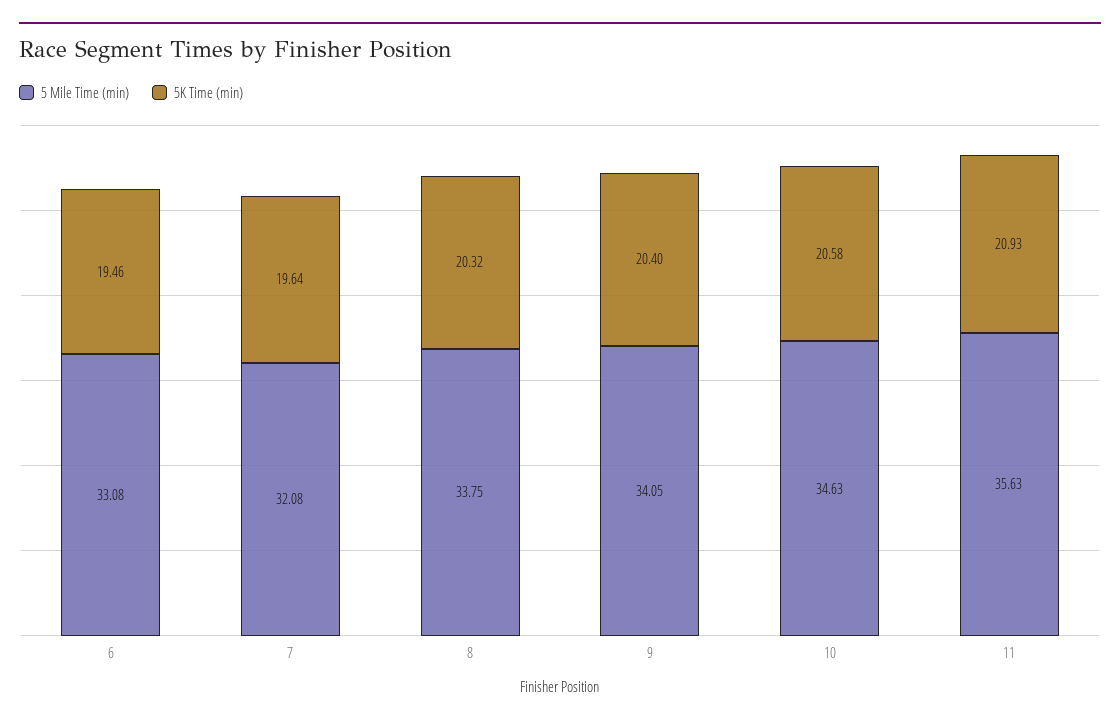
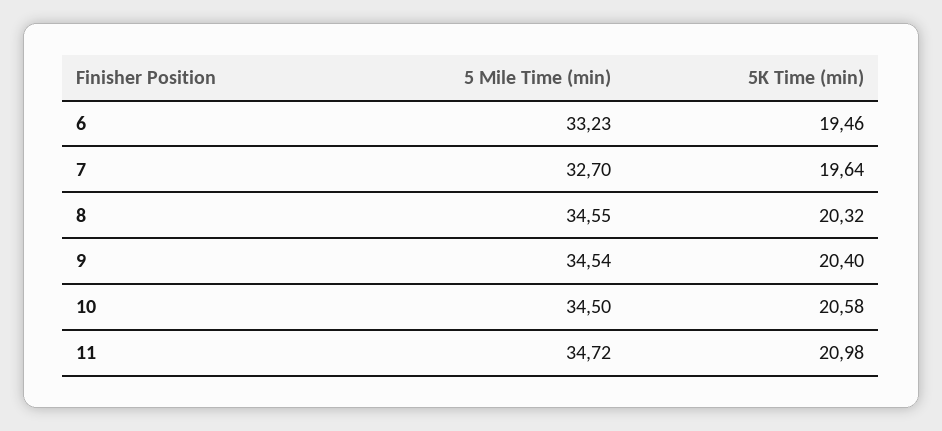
  {
    "5 Mile Time (min)": {
-     "6": 33.08,
+     "6": 33.23,
-     "7": 32.08,
+     "7": 32.7,
-     "8": 33.75,
+     "8": 34.55,
-     "9": 34.05,
+     "9": 34.54,
-     "10": 34.63,
+     "10": 34.5,
-     "11": 35.63
+     "11": 34.72
    },
    "5K Time (min)": {
      "6": 19.46,
      "7": 19.64,
      "8": 20.32,
      "9": 20.4,
      "10": 20.58,
-     "11": 20.93
+     "11": 20.98
    }
  }

